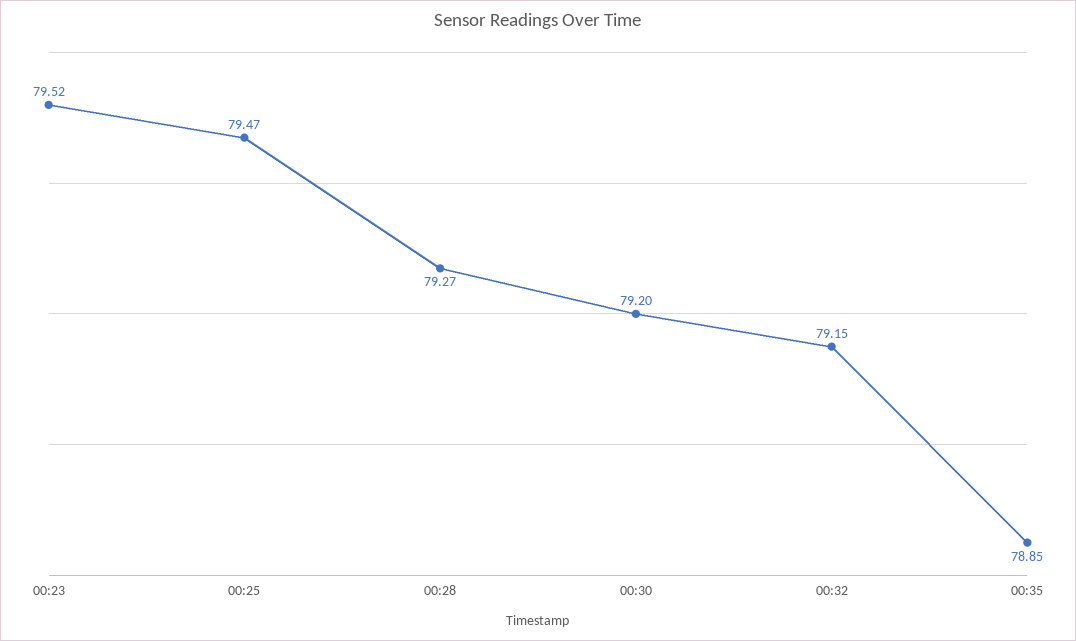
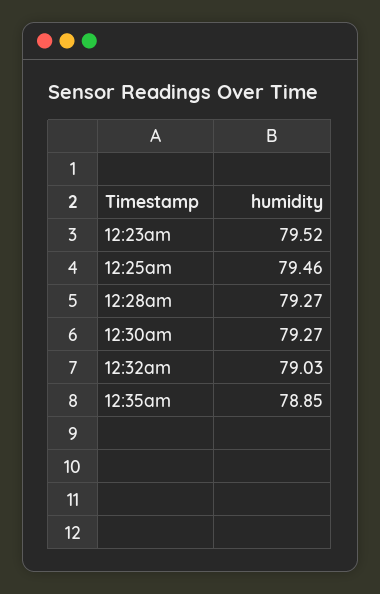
  {
    "00:23": 79.52,
-   "00:25": 79.47,
+   "00:25": 79.46,
    "00:28": 79.27,
-   "00:30": 79.2,
+   "00:30": 79.27,
-   "00:32": 79.15,
+   "00:32": 79.03,
    "00:35": 78.85
  }

